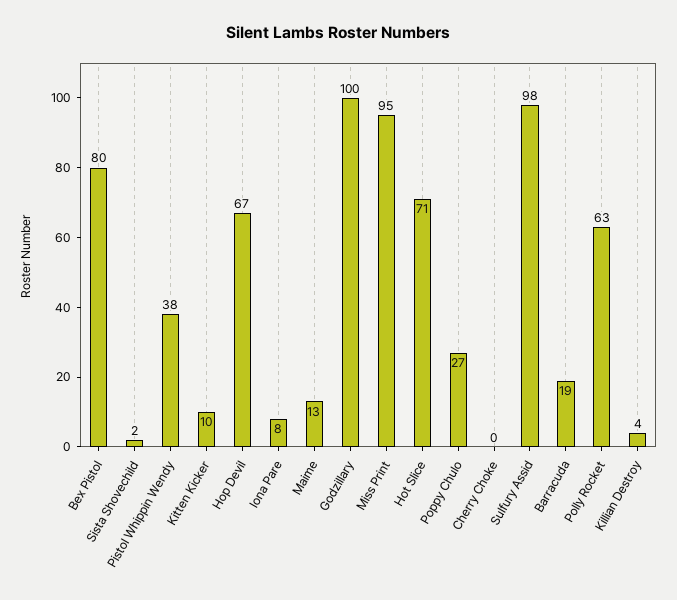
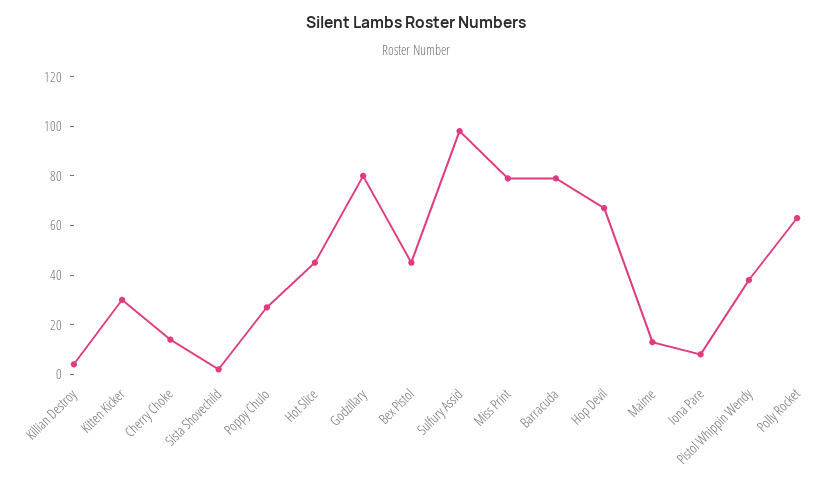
  {
-   "Bex Pistol": 80,
+   "Bex Pistol": 45,
    "Sista Shovechild": 2,
    "Pistol Whippin Wendy": 38,
-   "Kitten Kicker": 10,
+   "Kitten Kicker": 30,
    "Hop Devil": 67,
    "Iona Pare": 8,
    "Maime": 13,
-   "Godzillary": 100,
+   "Godzillary": 80,
-   "Miss Print": 95,
+   "Miss Print": 80,
-   "Hot Slice": 71,
+   "Hot Slice": 45,
    "Poppy Chulo": 27,
-   "Cherry Choke": 0,
+   "Cherry Choke": 15,
    "Sulfury Assid": 98,
-   "Barracuda": 19,
+   "Barracuda": 80,
    "Polly Rocket": 63,
    "Killian Destroy": 4
  }

